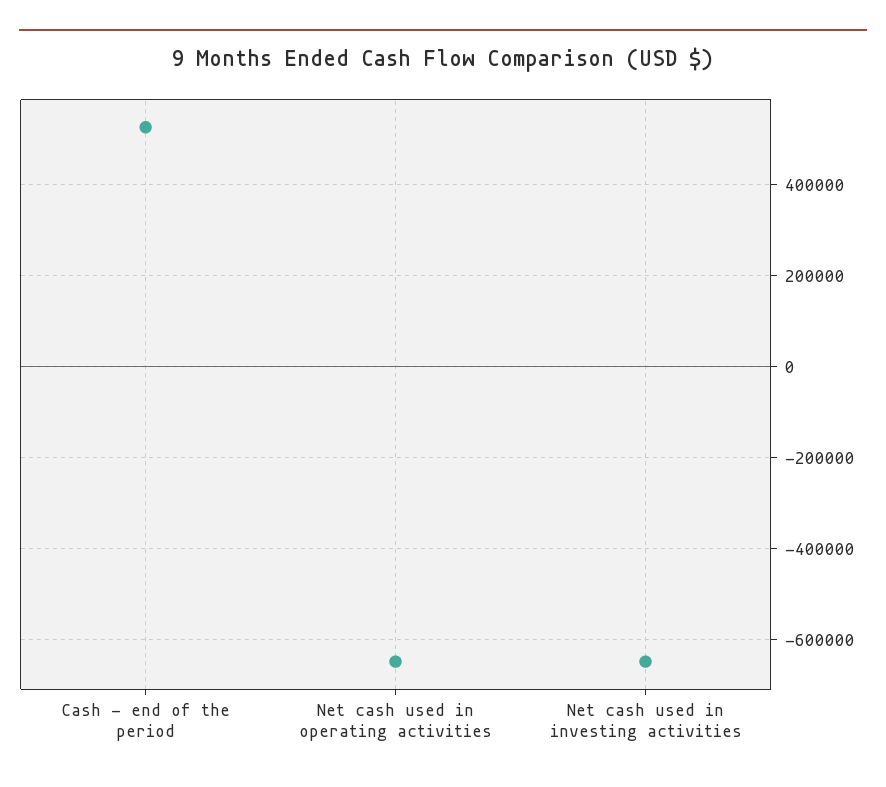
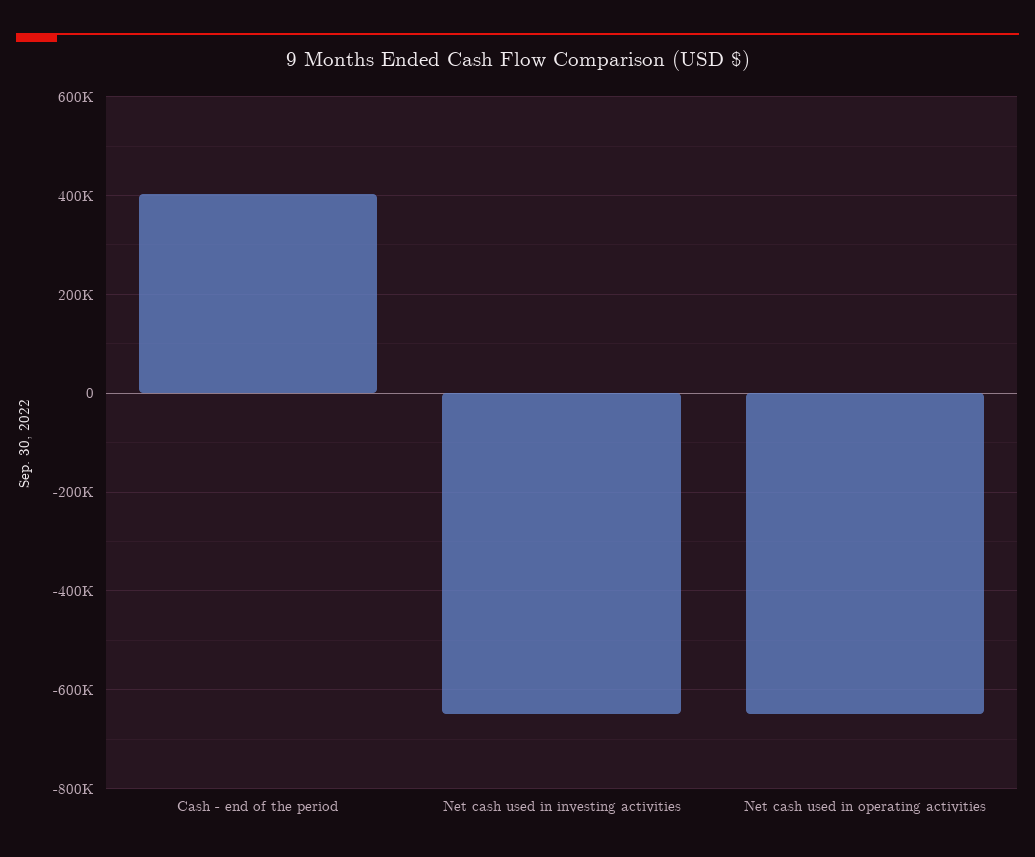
  {
-   "Cash - end of the period": 520000,
+   "Cash - end of the period": 400000,
    "Net cash used in operating activities": -640000,
    "Net cash used in investing activities": -640000
  }

